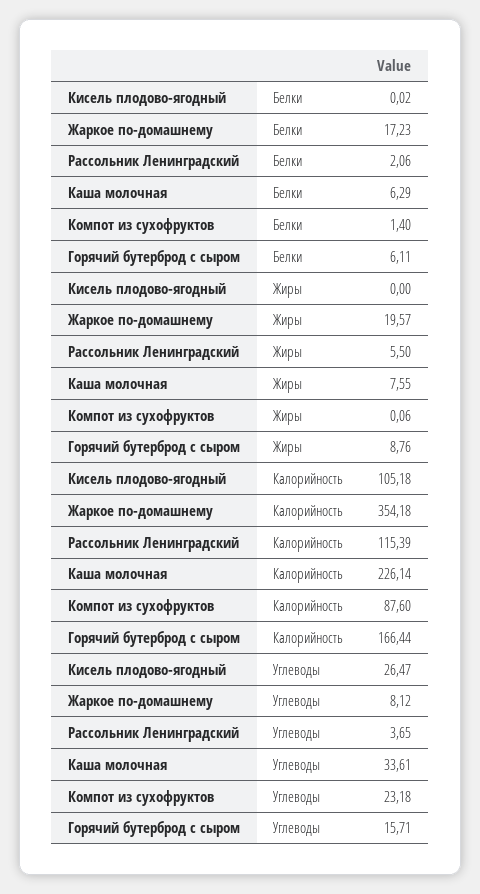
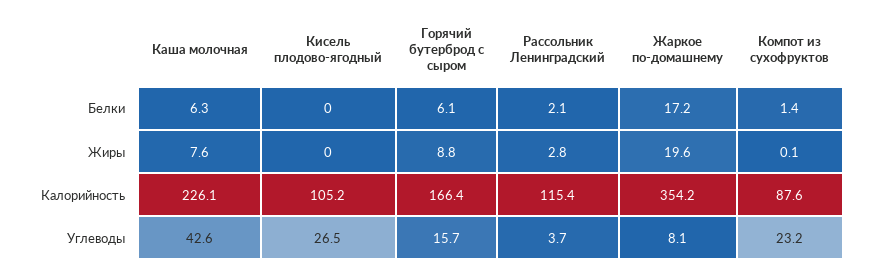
  {
    "Кисель плодово-ягодный": {
      "Белки": 0.02,
      "Жиры": 0,
      "Калорийность": 105.18,
      "Углеводы": 26.47
    },
    "Жаркое по-домашнему": {
      "Белки": 17.23,
      "Жиры": 19.57,
      "Калорийность": 354.18,
      "Углеводы": 8.12
    },
    "Рассольник Ленинградский": {
      "Белки": 2.06,
-     "Жиры": 5.5,
+     "Жиры": 2.8,
      "Калорийность": 115.39,
      "Углеводы": 3.65
    },
    "Каша молочная": {
      "Белки": 6.29,
      "Жиры": 7.55,
      "Калорийность": 226.14,
-     "Углеводы": 33.61
+     "Углеводы": 42.6
    },
    "Компот из сухофруктов": {
      "Белки": 1.4,
      "Жиры": 0.06,
      "Калорийность": 87.6,
      "Углеводы": 23.18
    },
    "Горячий бутерброд с сыром": {
      "Белки": 6.11,
      "Жиры": 8.76,
      "Калорийность": 166.44,
      "Углеводы": 15.71
    }
  }

